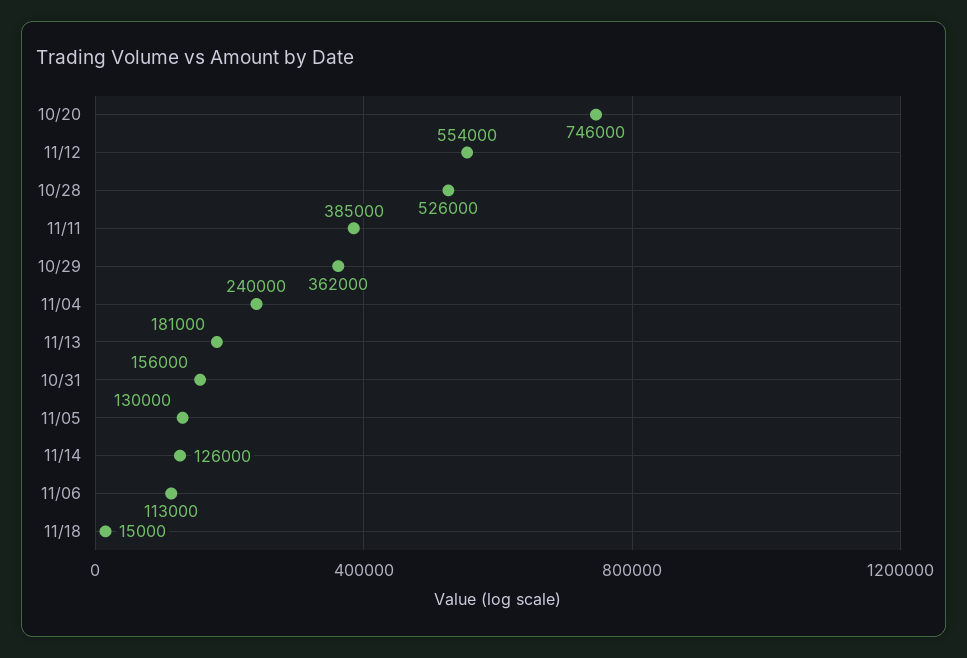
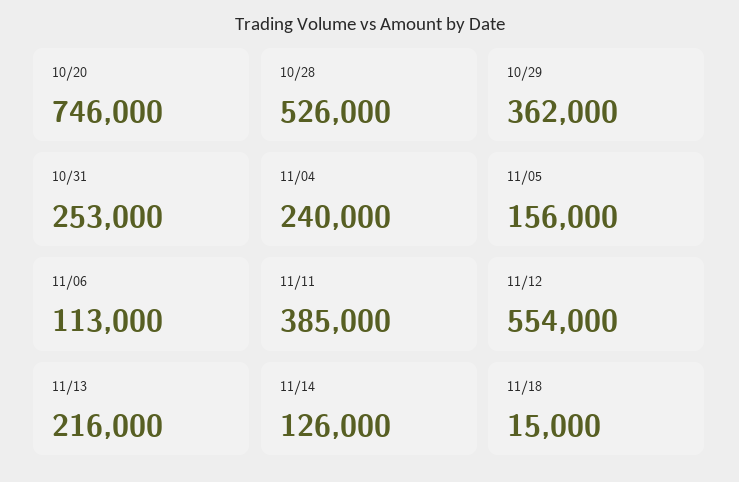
  {
    "10/20": 746000,
    "11/12": 554000,
    "10/28": 526000,
    "11/11": 385000,
    "10/29": 362000,
    "11/04": 240000,
-   "11/13": 181000,
+   "11/13": 216000,
-   "10/31": 156000,
+   "10/31": 253000,
-   "11/05": 130000,
+   "11/05": 156000,
    "11/14": 126000,
    "11/06": 113000,
    "11/18": 15000
  }

